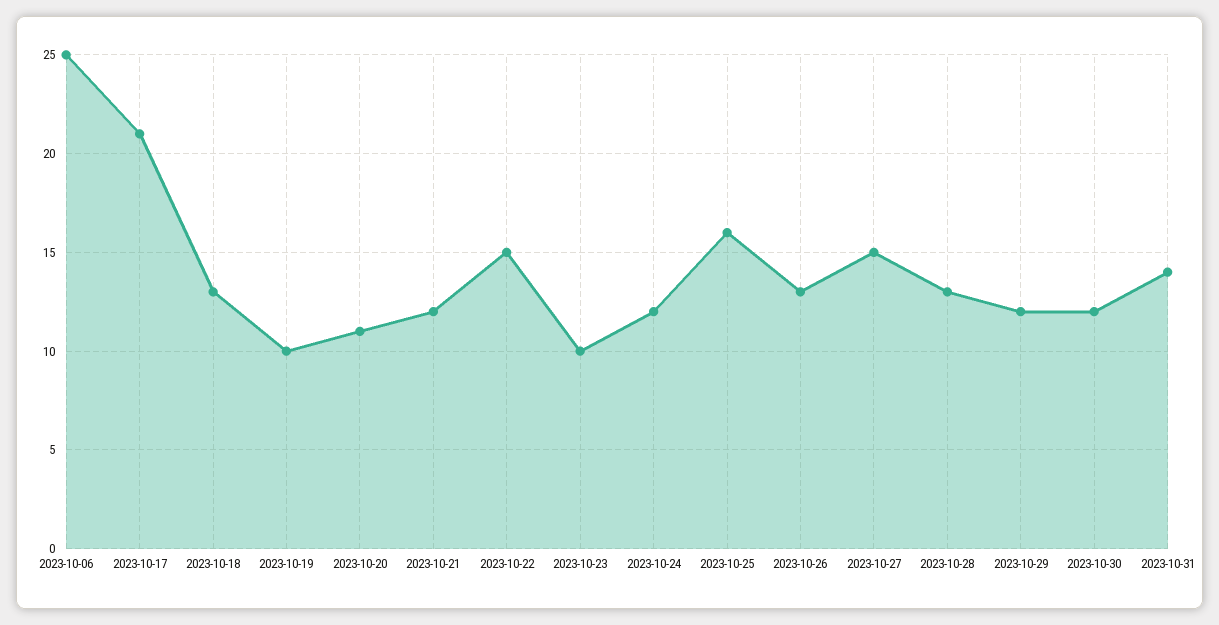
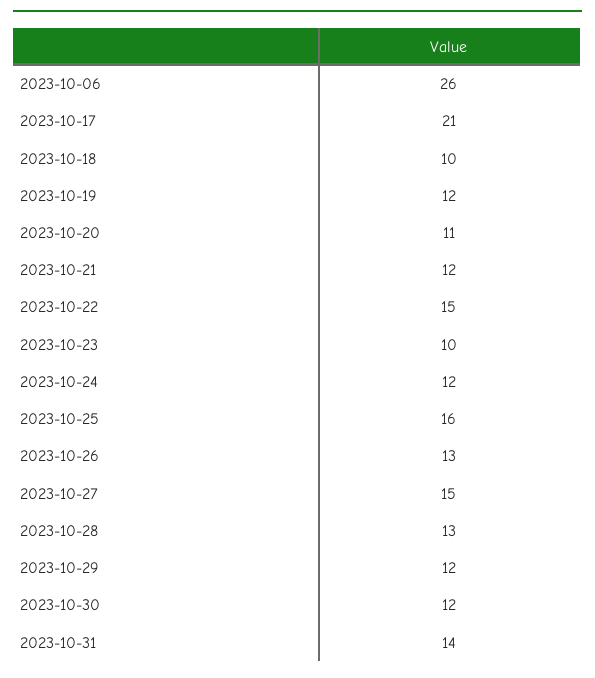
  {
-   "2023-10-06": 25,
+   "2023-10-06": 26,
    "2023-10-17": 21,
-   "2023-10-18": 13,
+   "2023-10-18": 10,
-   "2023-10-19": 10,
+   "2023-10-19": 12,
    "2023-10-20": 11,
    "2023-10-21": 12,
    "2023-10-22": 15,
    "2023-10-23": 10,
    "2023-10-24": 12,
    "2023-10-25": 16,
    "2023-10-26": 13,
    "2023-10-27": 15,
    "2023-10-28": 13,
    "2023-10-29": 12,
    "2023-10-30": 12,
    "2023-10-31": 14
  }

